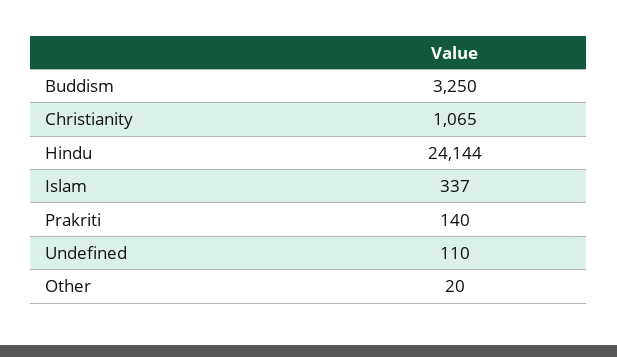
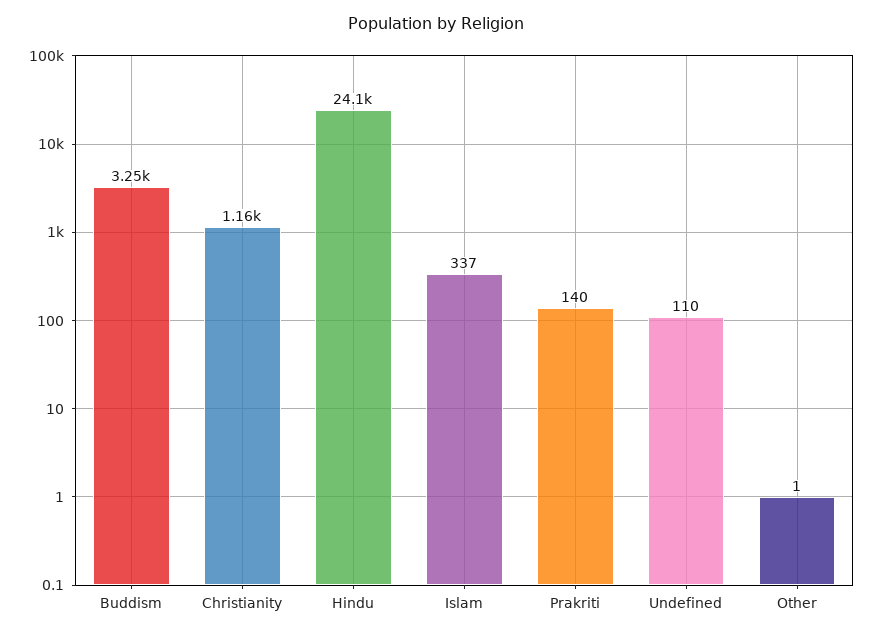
  {
    "Buddism": 3250,
-   "Christianity": 1065,
+   "Christianity": 1160,
    "Hindu": 24144,
    "Islam": 337,
    "Prakriti": 140,
    "Undefined": 110,
-   "Other": 20
+   "Other": 1
  }

